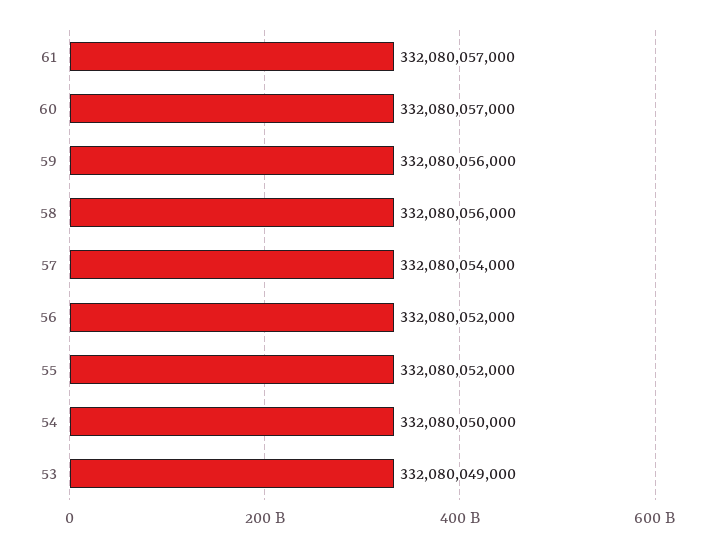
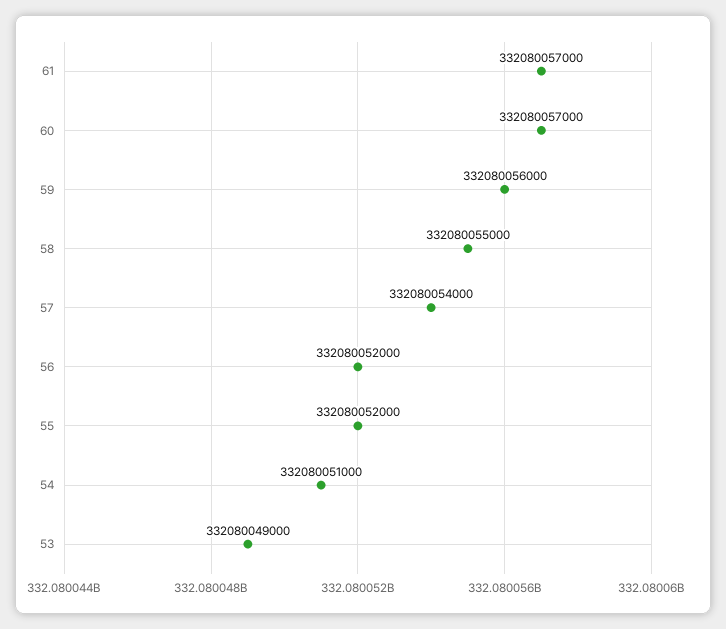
  {
    "61": 332080057000,
    "60": 332080057000,
    "59": 332080056000,
-   "58": 332080056000,
+   "58": 332080055000,
    "57": 332080054000,
    "56": 332080052000,
    "55": 332080052000,
-   "54": 332080050000,
+   "54": 332080051000,
    "53": 332080049000
  }

